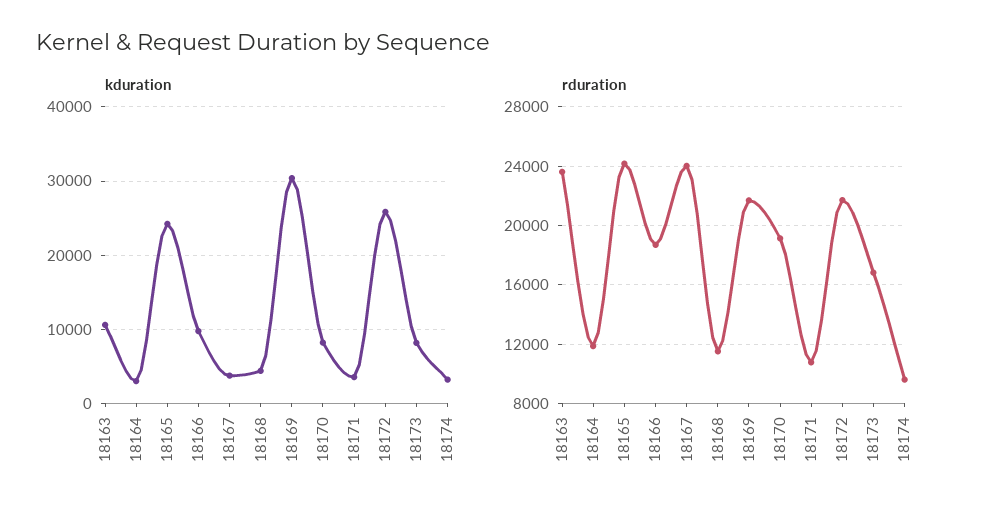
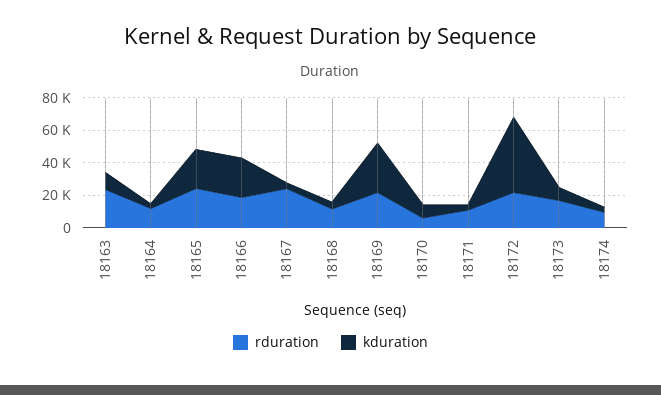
  {
    "kduration": {
      "18163": 11000,
      "18164": 3000,
      "18165": 24000,
-     "18166": 10000,
+     "18166": 25000,
      "18167": 4000,
      "18168": 4000,
      "18169": 30000,
      "18170": 8000,
      "18171": 4000,
-     "18172": 26000,
+     "18172": 45000,
      "18173": 8000,
      "18174": 3000
    },
    "rduration": {
      "18163": 23500,
      "18164": 12000,
      "18165": 24000,
      "18166": 18500,
      "18167": 24000,
      "18168": 11500,
      "18169": 21500,
-     "18170": 19000,
+     "18170": 5000,
      "18171": 11000,
      "18172": 21500,
      "18173": 17000,
      "18174": 9500
    }
  }

